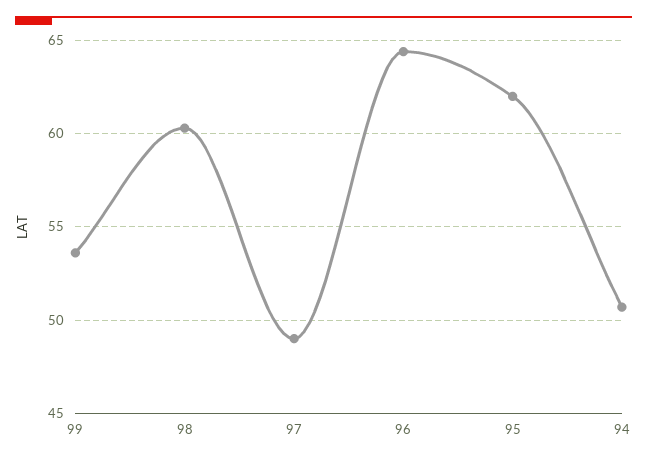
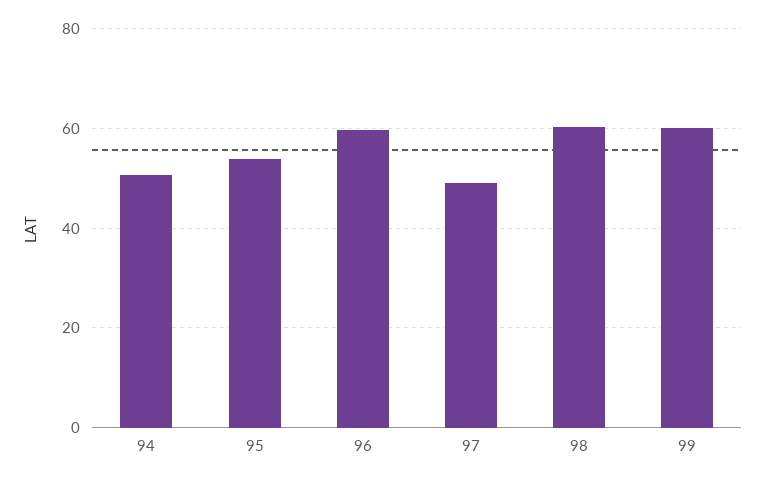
  {
-   "99": 53.5,
+   "99": 60,
    "98": 60.5,
    "97": 49,
-   "96": 64.5,
+   "96": 60,
-   "95": 62,
+   "95": 54,
    "94": 50.5
  }

